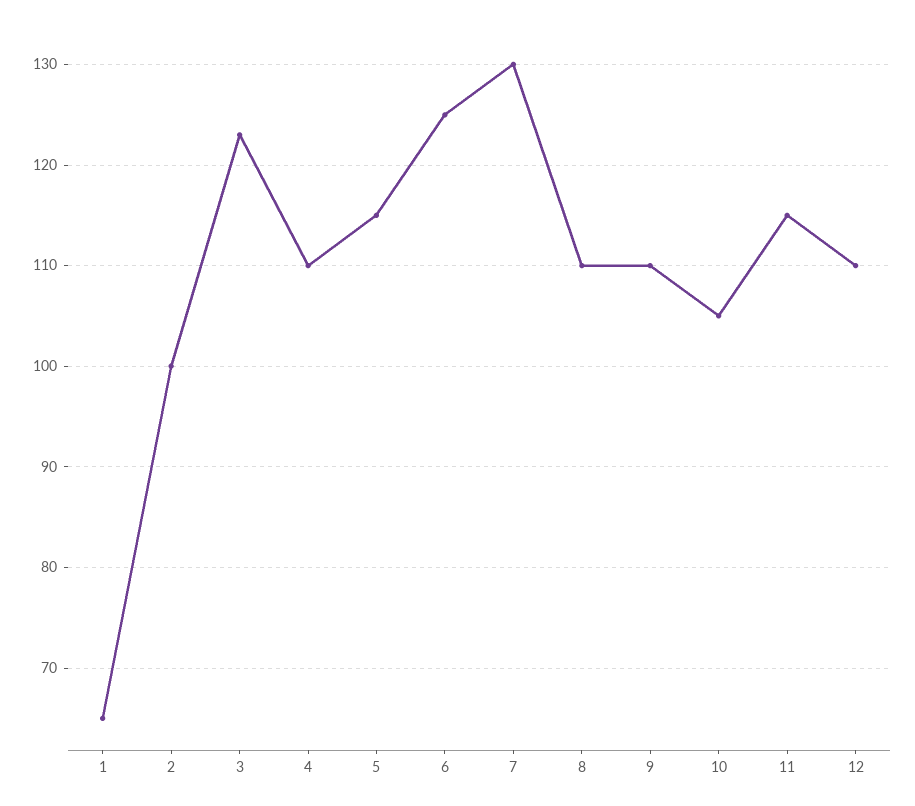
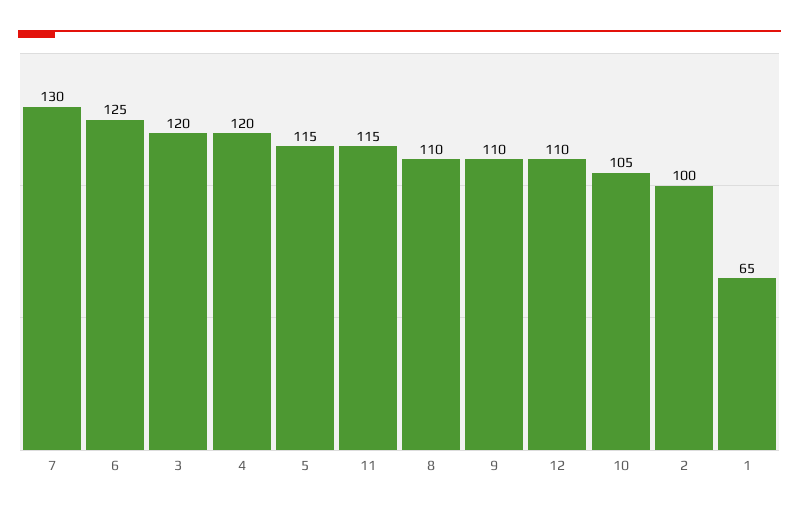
  {
    "1": 65,
    "2": 100,
-   "3": 123,
+   "3": 120,
-   "4": 110,
+   "4": 120,
    "5": 115,
    "6": 125,
    "7": 130,
    "8": 110,
    "9": 110,
    "10": 105,
    "11": 115,
    "12": 110
  }

